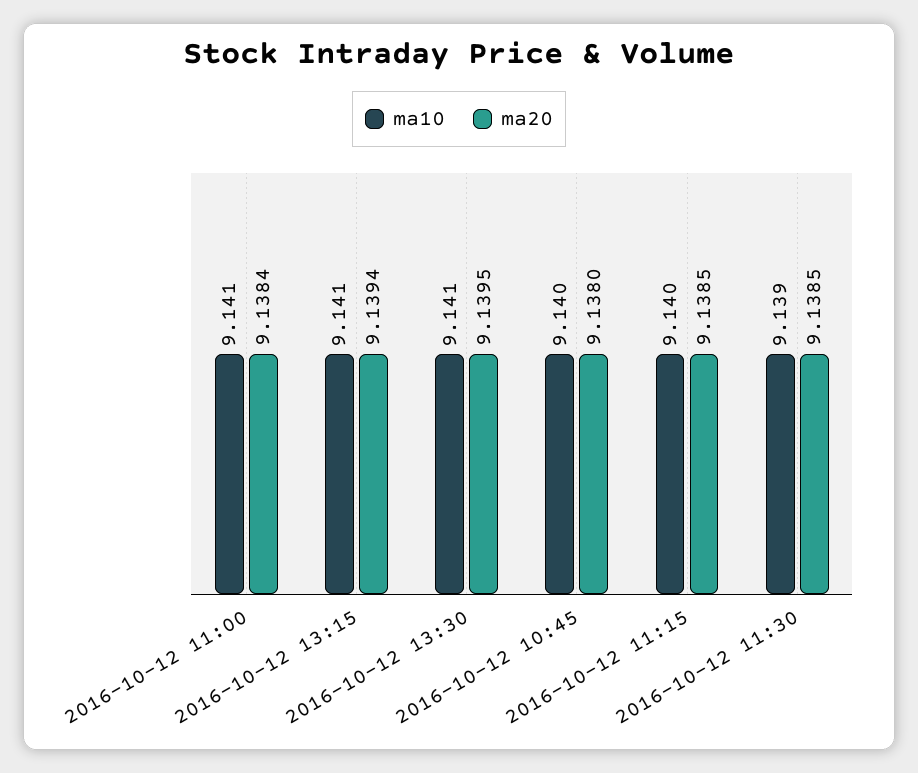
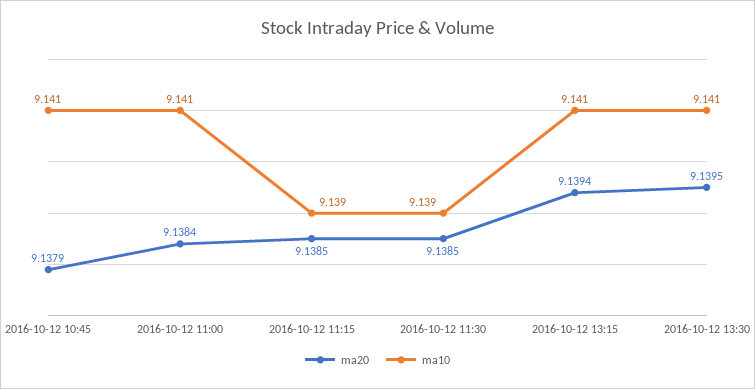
  {
    "ma10": {
      "2016-10-12 11:00": 9.141,
      "2016-10-12 13:15": 9.141,
      "2016-10-12 13:30": 9.141,
-     "2016-10-12 10:45": 9.14,
+     "2016-10-12 10:45": 9.141,
-     "2016-10-12 11:15": 9.14,
+     "2016-10-12 11:15": 9.139,
      "2016-10-12 11:30": 9.139
    },
    "ma20": {
      "2016-10-12 11:00": 9.1384,
      "2016-10-12 13:15": 9.1394,
      "2016-10-12 13:30": 9.1395,
-     "2016-10-12 10:45": 9.138,
+     "2016-10-12 10:45": 9.1379,
      "2016-10-12 11:15": 9.1385,
      "2016-10-12 11:30": 9.1385
    }
  }

